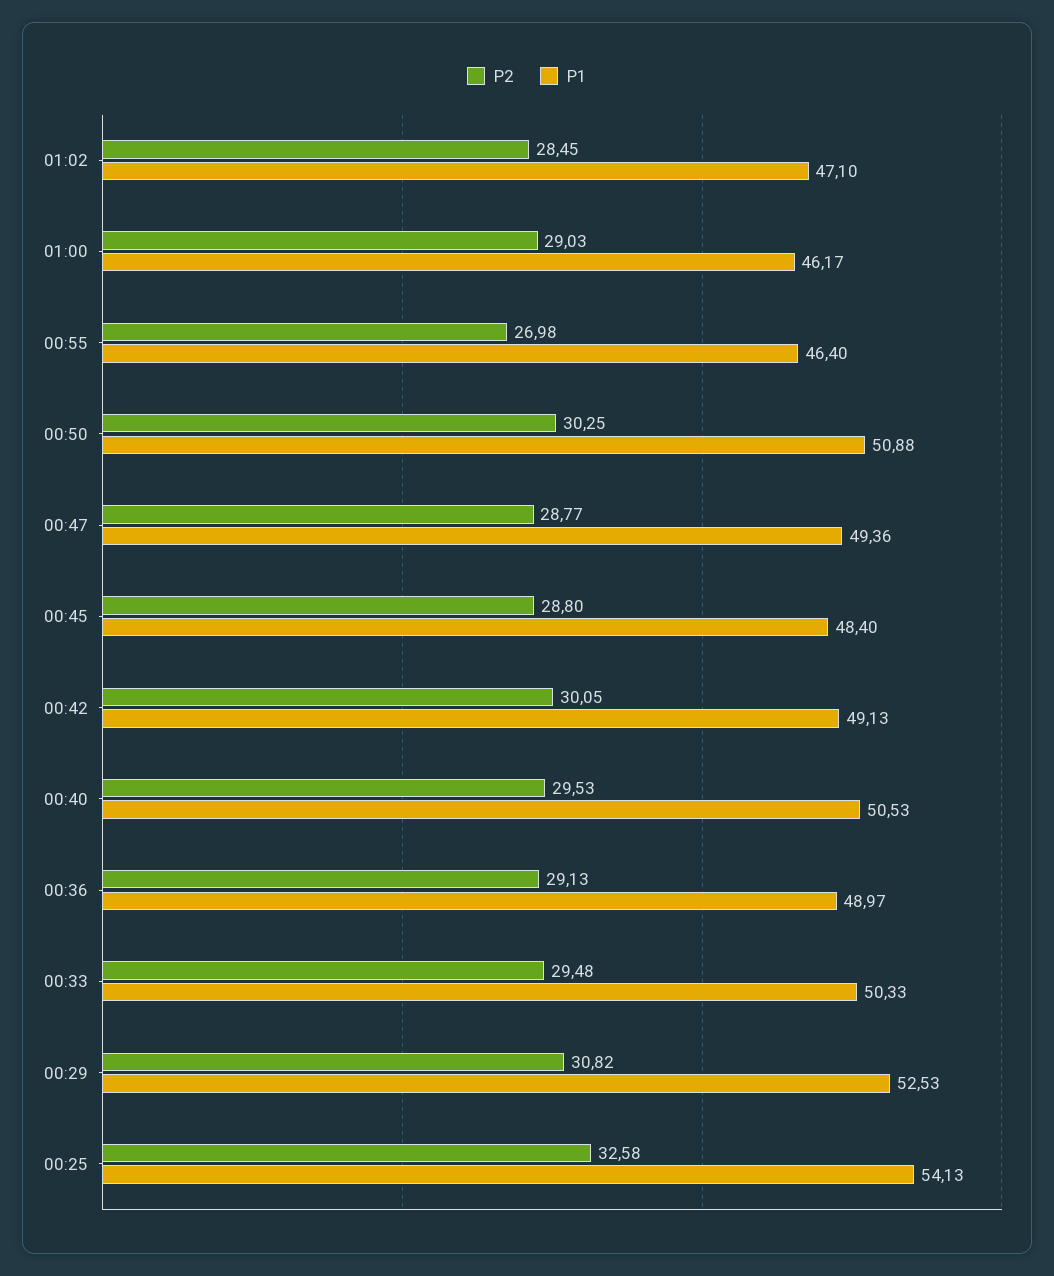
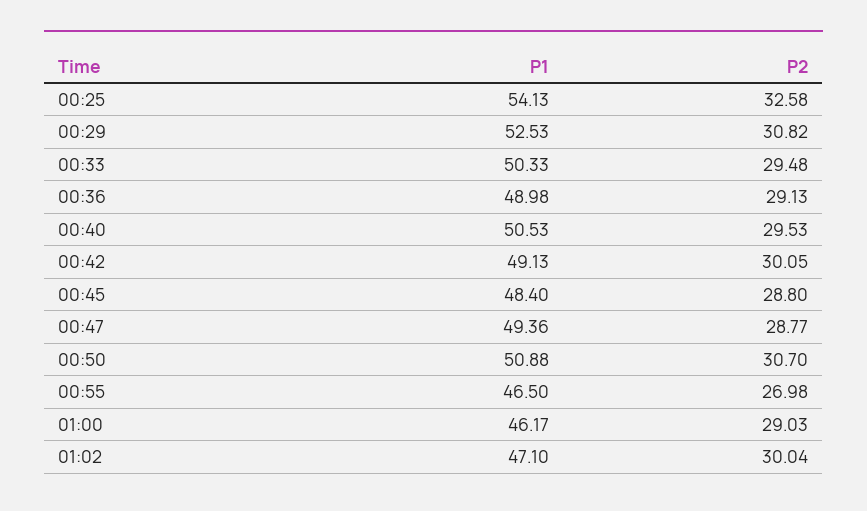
  {
    "P2": {
-     "01:02": 28.45,
+     "01:02": 30.04,
      "01:00": 29.03,
      "00:55": 26.98,
-     "00:50": 30.25,
+     "00:50": 30.7,
      "00:47": 28.77,
      "00:45": 28.8,
      "00:42": 30.05,
      "00:40": 29.53,
      "00:36": 29.13,
      "00:33": 29.48,
      "00:29": 30.82,
      "00:25": 32.58
    },
    "P1": {
      "01:02": 47.1,
      "01:00": 46.17,
-     "00:55": 46.4,
+     "00:55": 46.5,
      "00:50": 50.88,
      "00:47": 49.36,
      "00:45": 48.4,
      "00:42": 49.13,
      "00:40": 50.53,
-     "00:36": 48.97,
+     "00:36": 48.98,
      "00:33": 50.33,
      "00:29": 52.53,
      "00:25": 54.13
    }
  }

